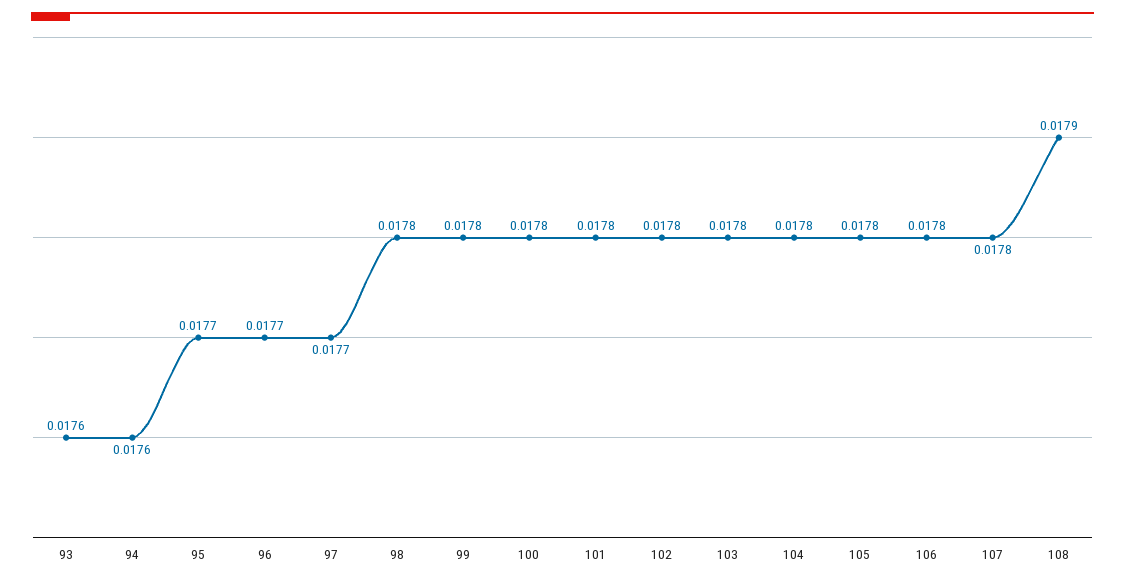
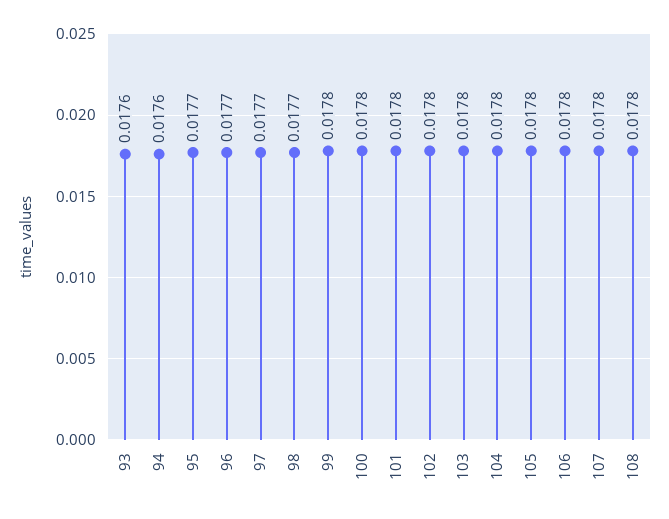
  {
    "93": 0.0176,
    "94": 0.0176,
    "95": 0.0177,
    "96": 0.0177,
    "97": 0.0177,
-   "98": 0.0178,
+   "98": 0.0177,
    "99": 0.0178,
    "100": 0.0178,
    "101": 0.0178,
    "102": 0.0178,
    "103": 0.0178,
    "104": 0.0178,
    "105": 0.0178,
    "106": 0.0178,
    "107": 0.0178,
-   "108": 0.0179
+   "108": 0.0178
  }

